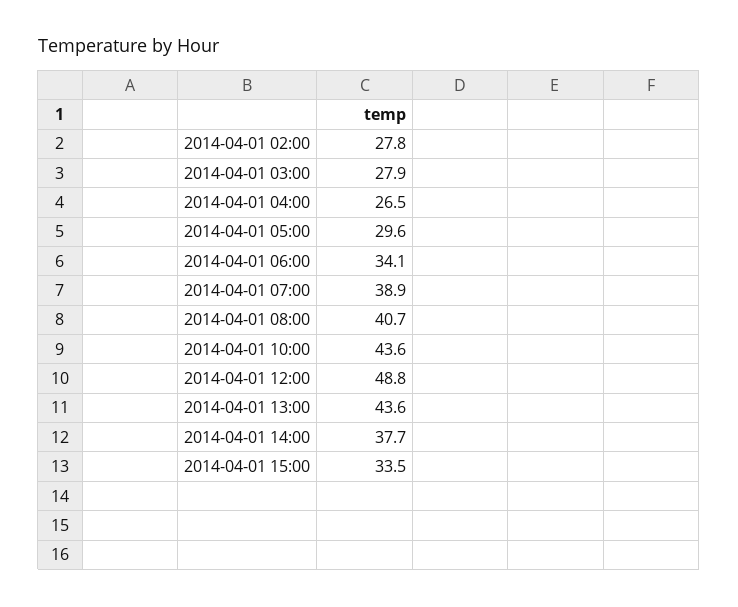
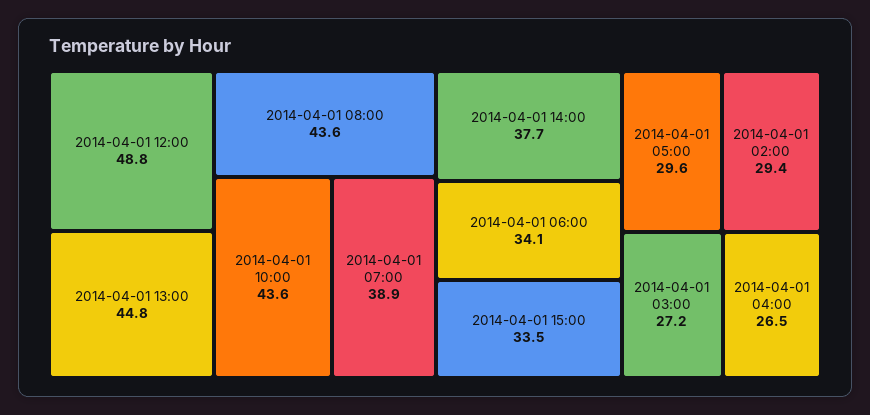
  {
-   "2014-04-01 02:00": 27.8,
+   "2014-04-01 02:00": 29.4,
-   "2014-04-01 03:00": 27.9,
+   "2014-04-01 03:00": 27.2,
    "2014-04-01 04:00": 26.5,
    "2014-04-01 05:00": 29.6,
    "2014-04-01 06:00": 34.1,
    "2014-04-01 07:00": 38.9,
-   "2014-04-01 08:00": 40.7,
+   "2014-04-01 08:00": 43.6,
    "2014-04-01 10:00": 43.6,
    "2014-04-01 12:00": 48.8,
-   "2014-04-01 13:00": 43.6,
+   "2014-04-01 13:00": 44.8,
    "2014-04-01 14:00": 37.7,
    "2014-04-01 15:00": 33.5
  }

